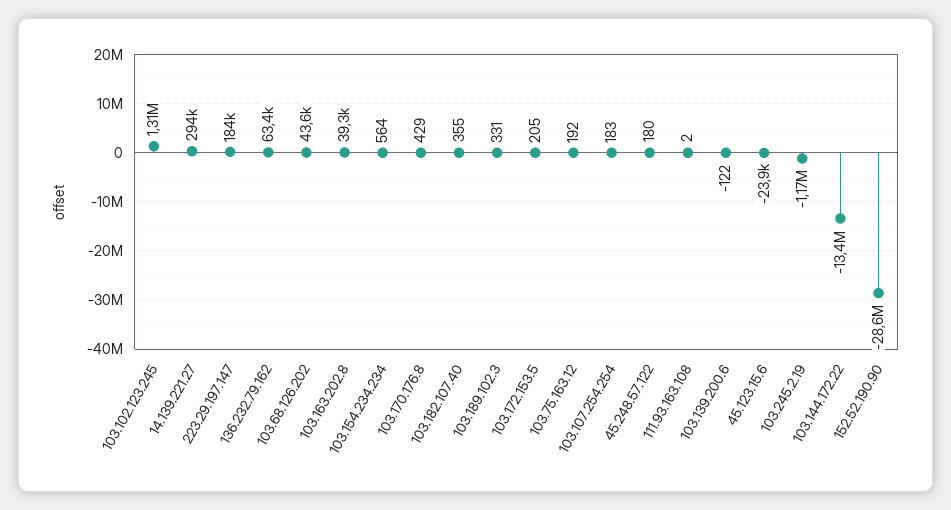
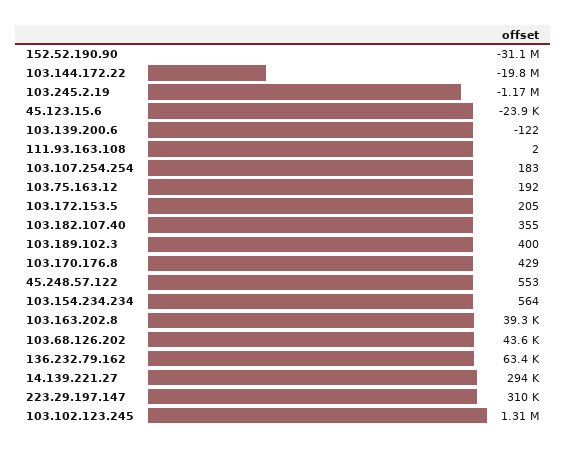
  {
    "103.102.123.245": 1310000,
    "14.139.221.27": 294000,
-   "223.29.197.147": 184000,
+   "223.29.197.147": 310000,
    "136.232.79.162": 63400,
    "103.68.126.202": 43600,
    "103.163.202.8": 39300,
    "103.154.234.234": 564,
    "103.170.176.8": 429,
    "103.182.107.40": 355,
-   "103.189.102.3": 331,
+   "103.189.102.3": 400,
    "103.172.153.5": 205,
    "103.75.163.12": 192,
    "103.107.254.254": 183,
-   "45.248.57.122": 180,
+   "45.248.57.122": 553,
    "111.93.163.108": 2,
    "103.139.200.6": -122,
    "45.123.15.6": -23900,
    "103.245.2.19": -1170000,
-   "103.144.172.22": -13400000,
+   "103.144.172.22": -19800000,
-   "152.52.190.90": -28600000
+   "152.52.190.90": -31100000
  }

